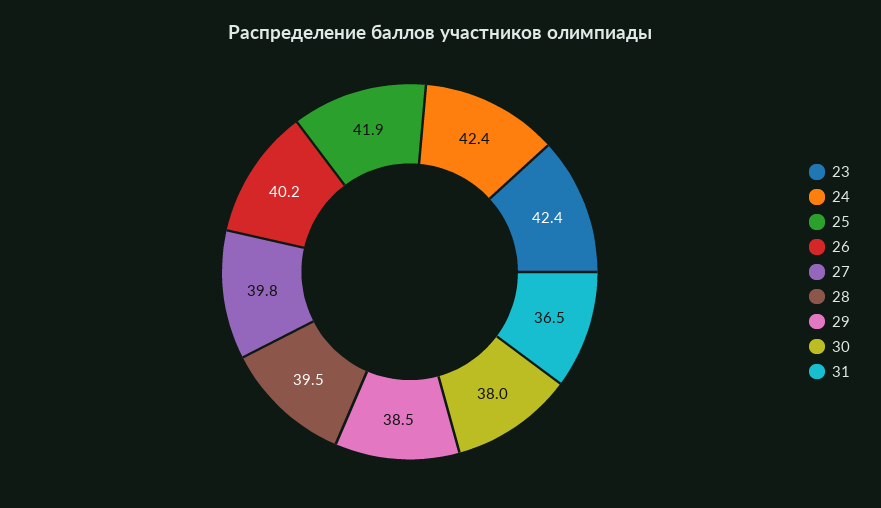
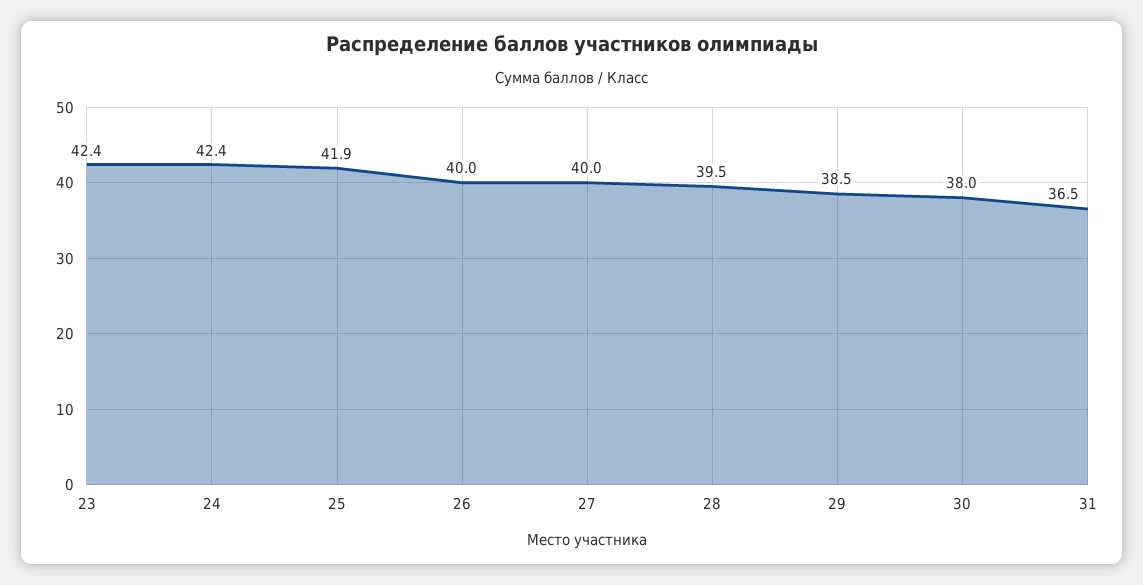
  {
    "23": 42.4,
    "24": 42.4,
    "25": 41.9,
-   "26": 40.2,
+   "26": 40,
-   "27": 39.8,
+   "27": 40,
    "28": 39.5,
    "29": 38.5,
    "30": 38,
    "31": 36.5
  }

